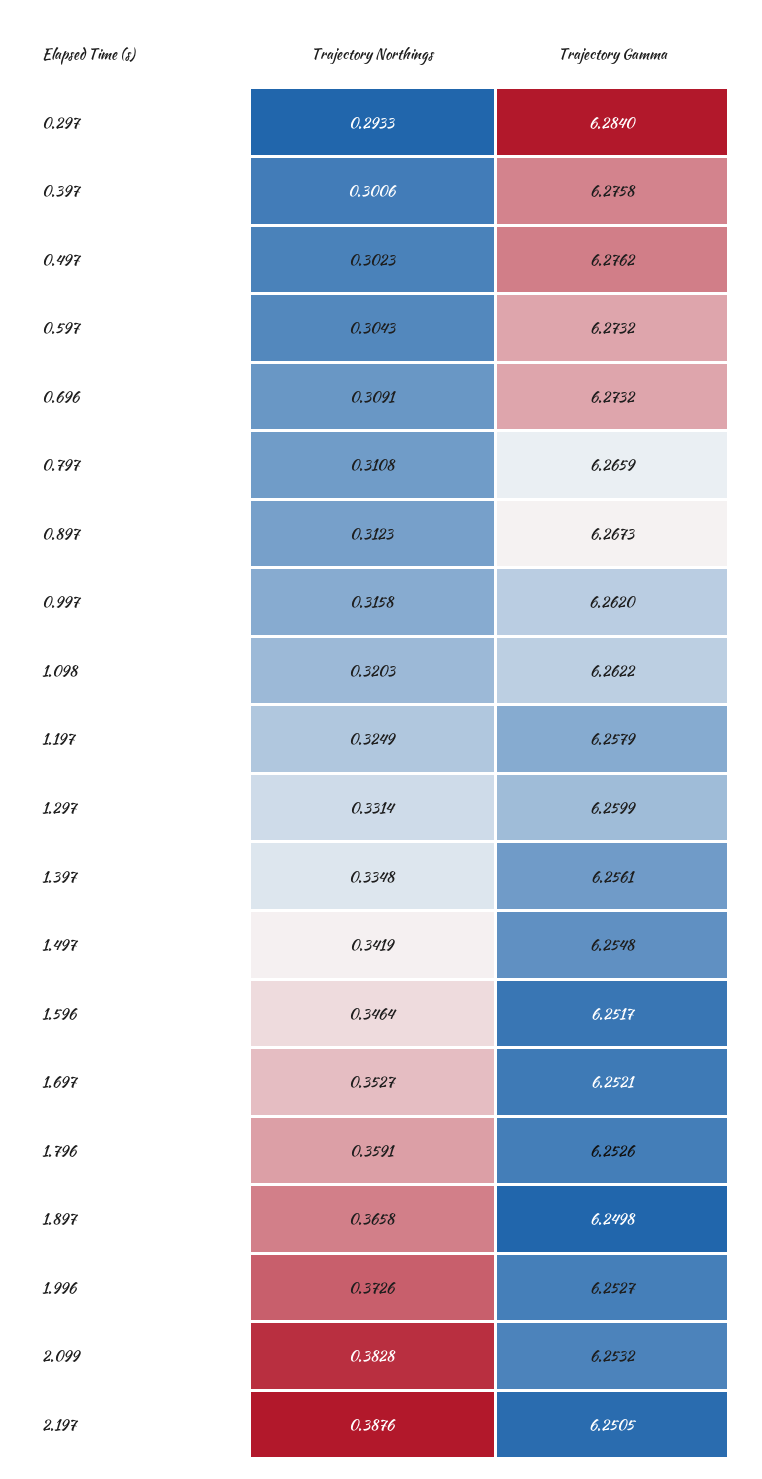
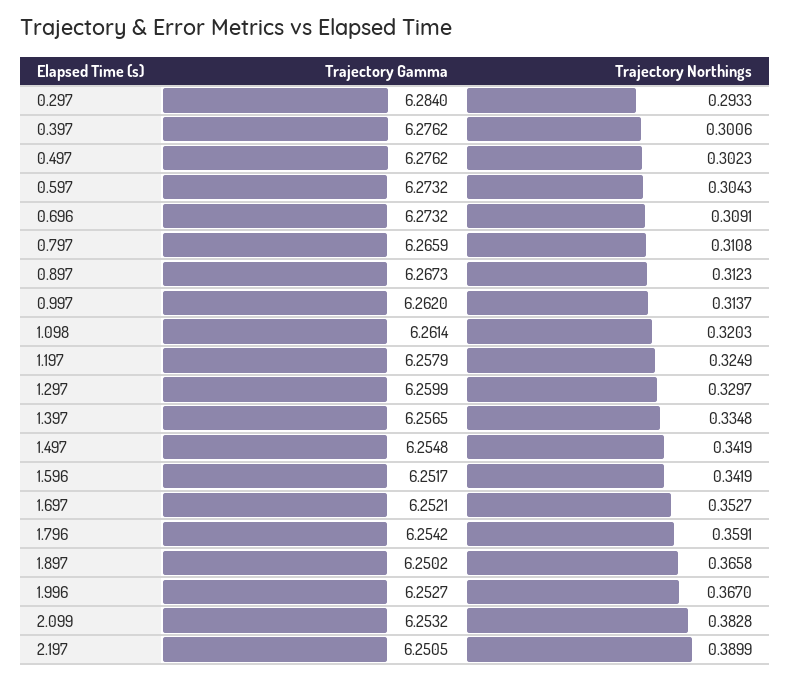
  {
    "Trajectory Northings": {
      "0.297": 0.2933,
      "0.397": 0.3006,
      "0.497": 0.3023,
      "0.597": 0.3043,
      "0.696": 0.3091,
      "0.797": 0.3108,
      "0.897": 0.3123,
-     "0.997": 0.3158,
+     "0.997": 0.3137,
      "1.098": 0.3203,
      "1.197": 0.3249,
-     "1.297": 0.3314,
+     "1.297": 0.3297,
      "1.397": 0.3348,
      "1.497": 0.3419,
-     "1.596": 0.3464,
+     "1.596": 0.3419,
      "1.697": 0.3527,
      "1.796": 0.3591,
      "1.897": 0.3658,
-     "1.996": 0.3726,
+     "1.996": 0.367,
      "2.099": 0.3828,
-     "2.197": 0.3876
+     "2.197": 0.3899
    },
    "Trajectory Gamma": {
      "0.297": 6.284,
-     "0.397": 6.2758,
+     "0.397": 6.2762,
      "0.497": 6.2762,
      "0.597": 6.2732,
      "0.696": 6.2732,
      "0.797": 6.2659,
      "0.897": 6.2673,
      "0.997": 6.262,
-     "1.098": 6.2622,
+     "1.098": 6.2614,
      "1.197": 6.2579,
      "1.297": 6.2599,
-     "1.397": 6.2561,
+     "1.397": 6.2565,
      "1.497": 6.2548,
      "1.596": 6.2517,
      "1.697": 6.2521,
-     "1.796": 6.2526,
+     "1.796": 6.2542,
-     "1.897": 6.2498,
+     "1.897": 6.2502,
      "1.996": 6.2527,
      "2.099": 6.2532,
      "2.197": 6.2505
    }
  }

